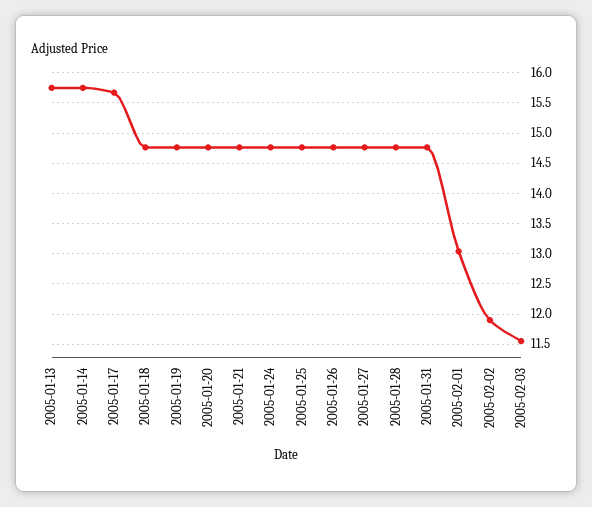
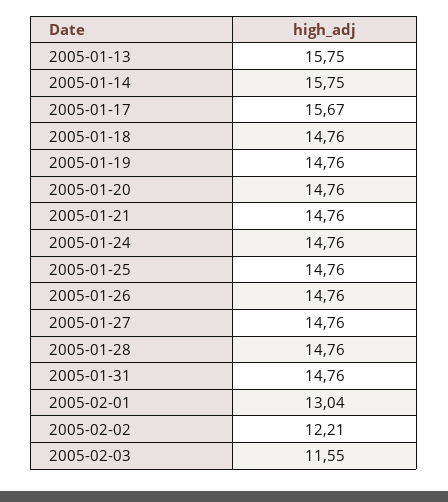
  {
    "2005-01-13": 15.75,
    "2005-01-14": 15.75,
    "2005-01-17": 15.67,
    "2005-01-18": 14.76,
    "2005-01-19": 14.76,
    "2005-01-20": 14.76,
    "2005-01-21": 14.76,
    "2005-01-24": 14.76,
    "2005-01-25": 14.76,
    "2005-01-26": 14.76,
    "2005-01-27": 14.76,
    "2005-01-28": 14.76,
    "2005-01-31": 14.76,
    "2005-02-01": 13.04,
-   "2005-02-02": 11.9,
+   "2005-02-02": 12.21,
    "2005-02-03": 11.55
  }

